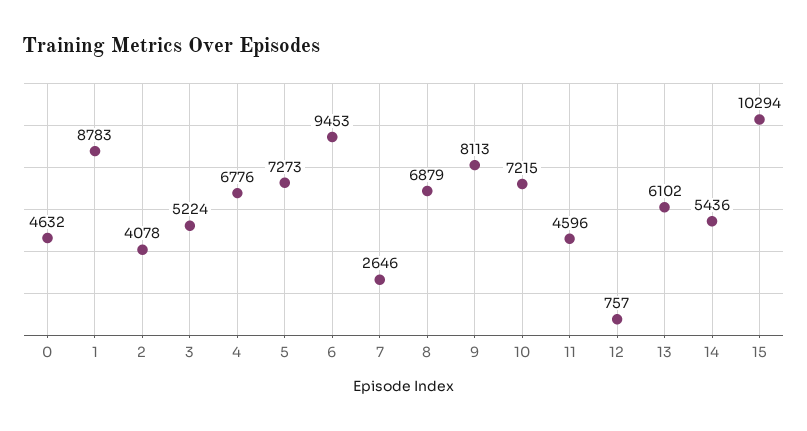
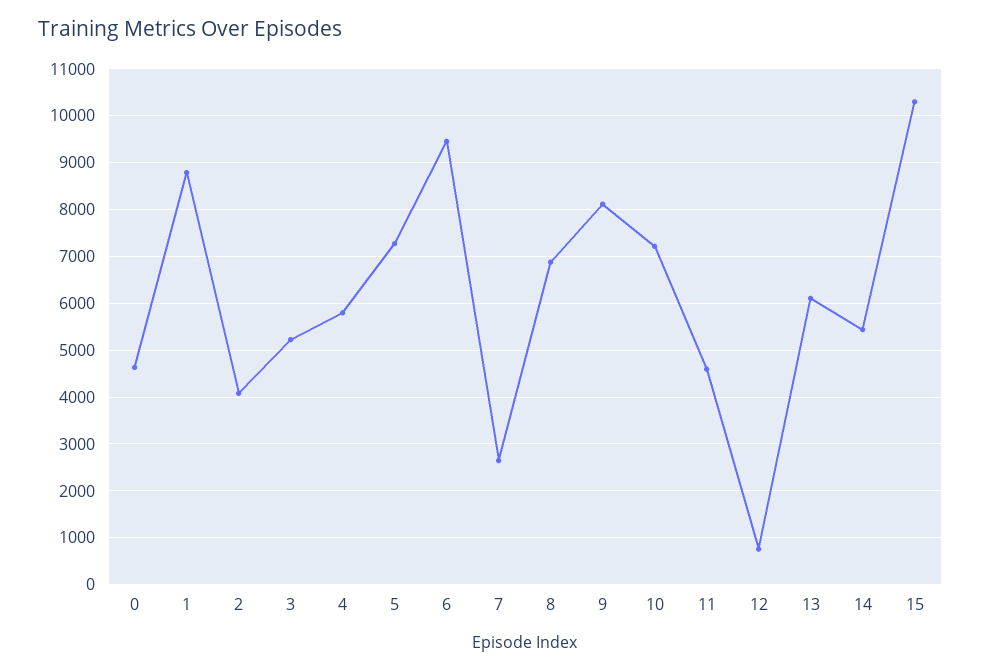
  {
    "0": 4632,
    "1": 8783,
    "2": 4078,
    "3": 5224,
-   "4": 6776,
+   "4": 5800,
    "5": 7273,
    "6": 9453,
    "7": 2646,
    "8": 6879,
    "9": 8113,
    "10": 7215,
    "11": 4596,
    "12": 757,
    "13": 6102,
    "14": 5436,
    "15": 10294
  }

